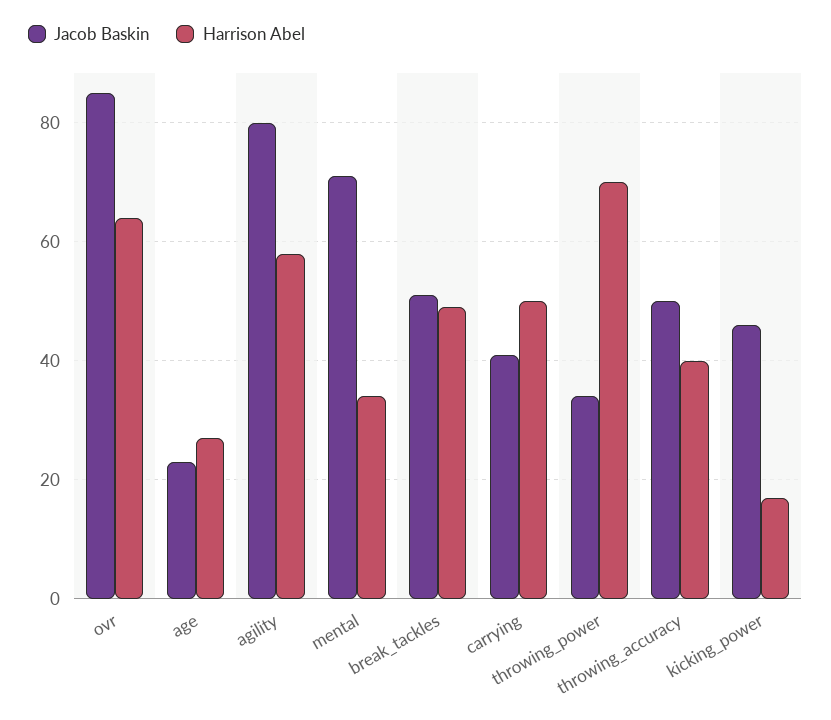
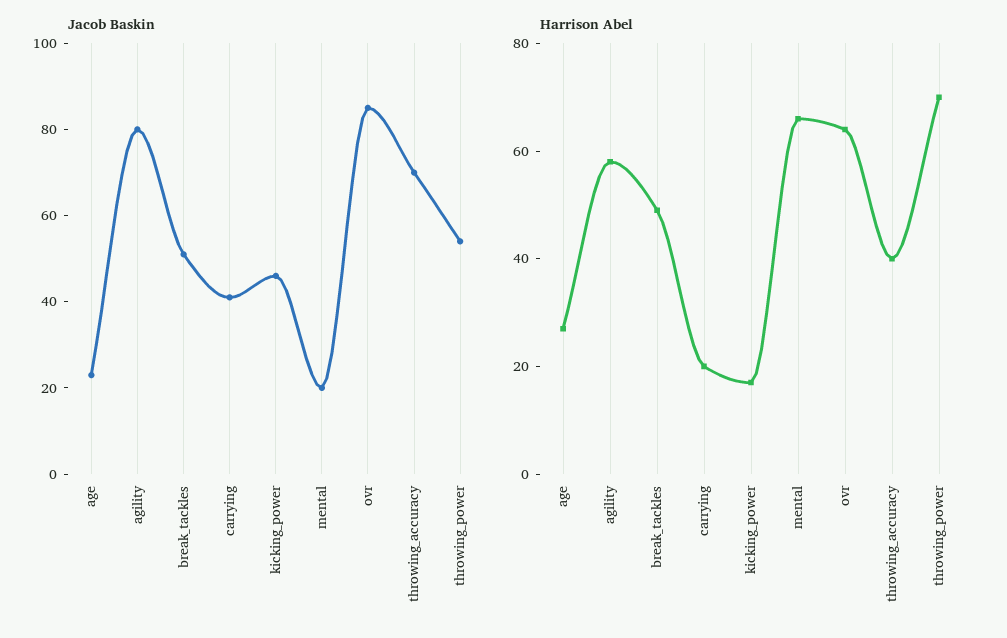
  {
    "Jacob Baskin": {
      "ovr": 85,
      "age": 25,
      "agility": 80,
-     "mental": 70,
+     "mental": 20,
      "break_tackles": 50,
      "carrying": 40,
-     "throwing_power": 35,
+     "throwing_power": 55,
-     "throwing_accuracy": 50,
+     "throwing_accuracy": 70,
      "kicking_power": 45
    },
    "Harrison Abel": {
      "ovr": 65,
      "age": 25,
      "agility": 60,
-     "mental": 35,
+     "mental": 65,
      "break_tackles": 50,
-     "carrying": 50,
+     "carrying": 20,
      "throwing_power": 70,
      "throwing_accuracy": 40,
      "kicking_power": 15
    }
  }

